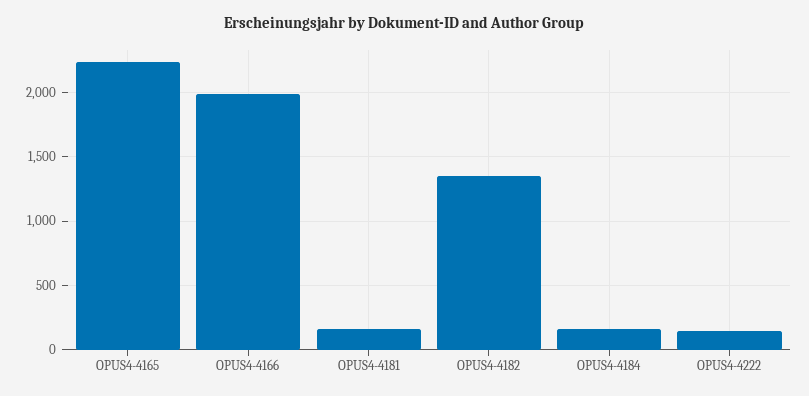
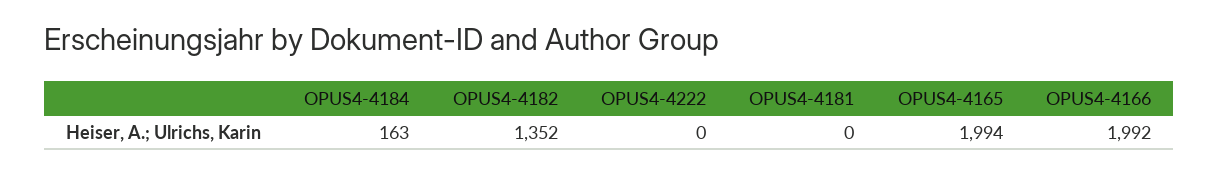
  {
-   "OPUS4-4165": 2250,
+   "OPUS4-4165": 1994,
    "OPUS4-4166": 1992,
-   "OPUS4-4181": 150,
+   "OPUS4-4181": 0,
    "OPUS4-4182": 1352,
    "OPUS4-4184": 163,
-   "OPUS4-4222": 150
+   "OPUS4-4222": 0
  }

